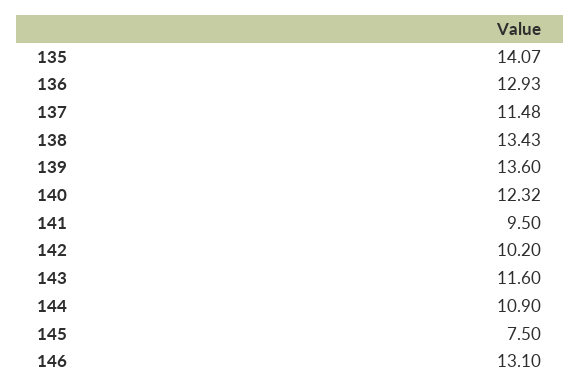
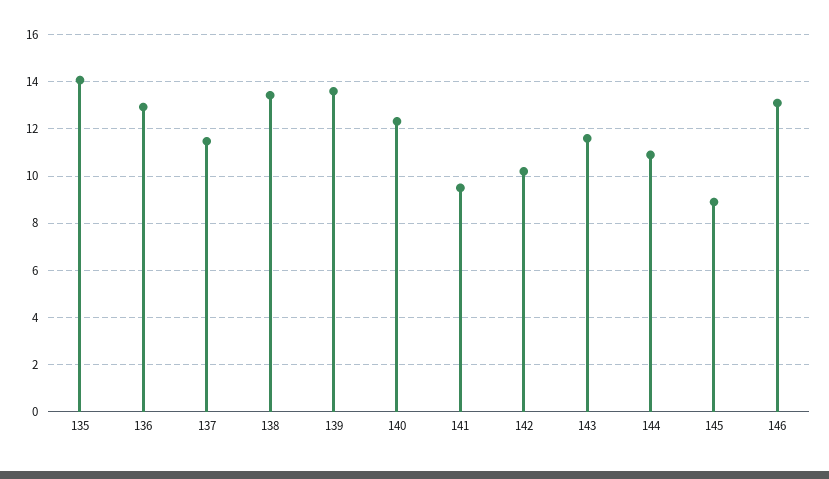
  {
    "135": 14.07,
    "136": 12.93,
    "137": 11.48,
    "138": 13.43,
    "139": 13.6,
    "140": 12.32,
    "141": 9.5,
    "142": 10.2,
    "143": 11.6,
    "144": 10.9,
-   "145": 7.5,
+   "145": 9,
    "146": 13.1
  }

